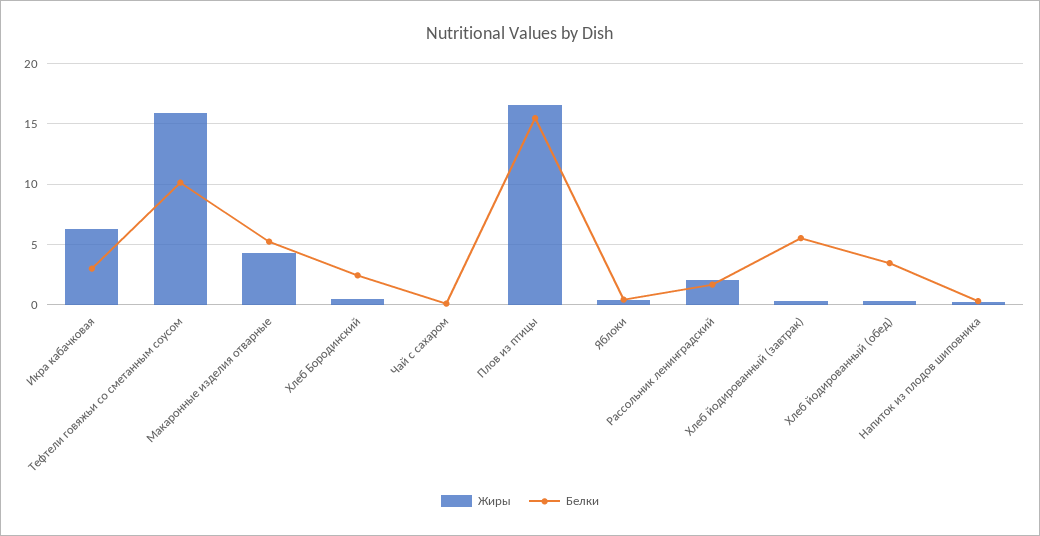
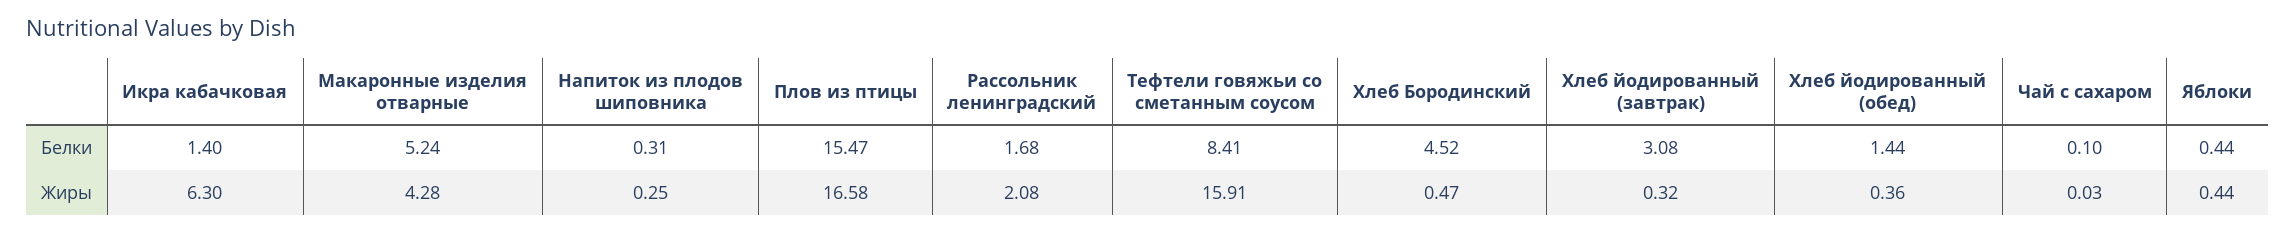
  {
    "Жиры": {
      "Икра кабачковая": 6.3,
      "Тефтели говяжьи со сметанным соусом": 15.91,
      "Макаронные изделия отварные": 4.28,
      "Хлеб Бородинский": 0.47,
      "Чай с сахаром": 0.03,
      "Плов из птицы": 16.58,
      "Яблоки": 0.44,
      "Рассольник ленинградский": 2.08,
      "Хлеб йодированный (завтрак)": 0.32,
      "Хлеб йодированный (обед)": 0.36,
      "Напиток из плодов шиповника": 0.25
    },
    "Белки": {
-     "Икра кабачковая": 3,
+     "Икра кабачковая": 1.4,
-     "Тефтели говяжьи со сметанным соусом": 10,
+     "Тефтели говяжьи со сметанным соусом": 8.41,
      "Макаронные изделия отварные": 5.24,
-     "Хлеб Бородинский": 2.5,
+     "Хлеб Бородинский": 4.52,
      "Чай с сахаром": 0.1,
      "Плов из птицы": 15.47,
      "Яблоки": 0.44,
      "Рассольник ленинградский": 1.68,
-     "Хлеб йодированный (завтрак)": 5.5,
+     "Хлеб йодированный (завтрак)": 3.08,
-     "Хлеб йодированный (обед)": 3.5,
+     "Хлеб йодированный (обед)": 1.44,
      "Напиток из плодов шиповника": 0.31
    }
  }

